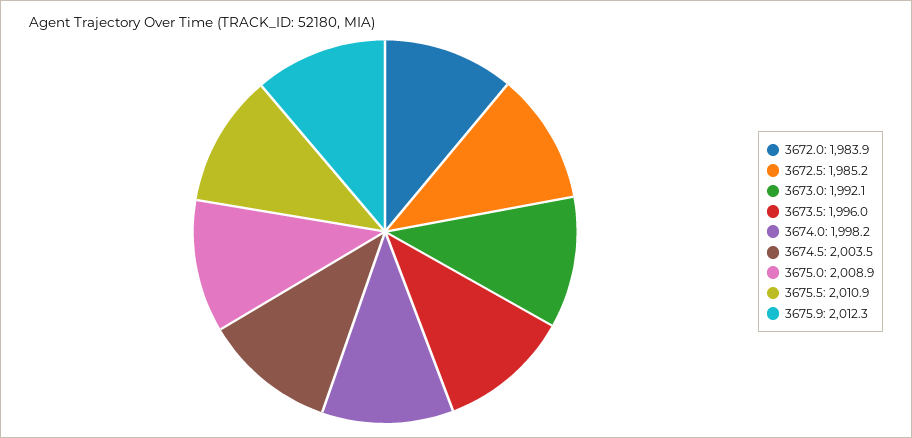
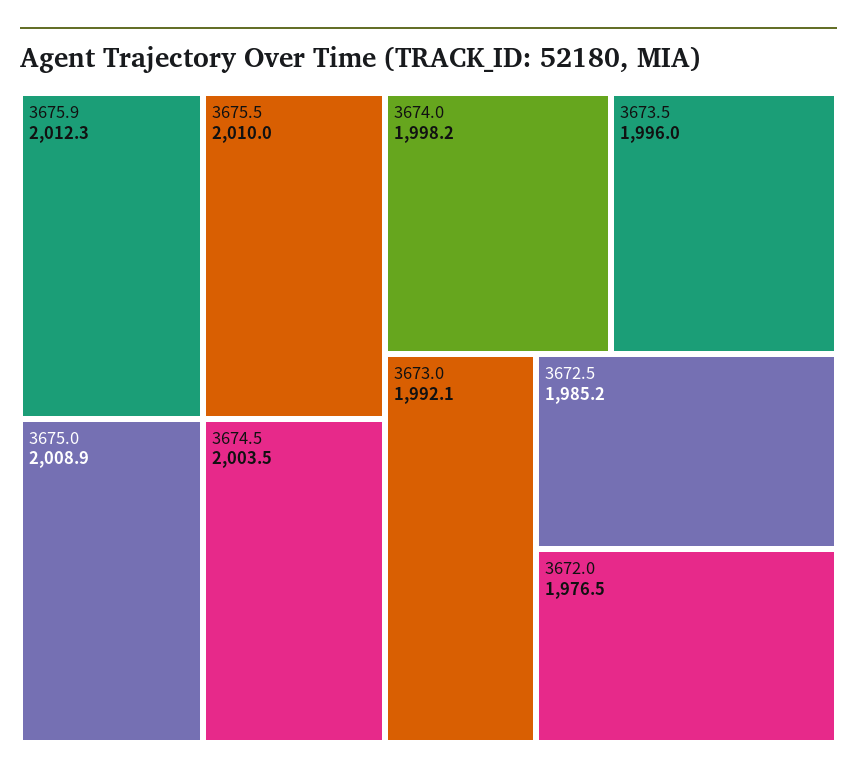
  {
-   "3672.0": 1983.9,
+   "3672.0": 1976.5,
    "3672.5": 1985.2,
    "3673.0": 1992.1,
    "3673.5": 1996,
    "3674.0": 1998.2,
    "3674.5": 2003.5,
    "3675.0": 2008.9,
-   "3675.5": 2010.9,
+   "3675.5": 2010,
    "3675.9": 2012.3
  }

